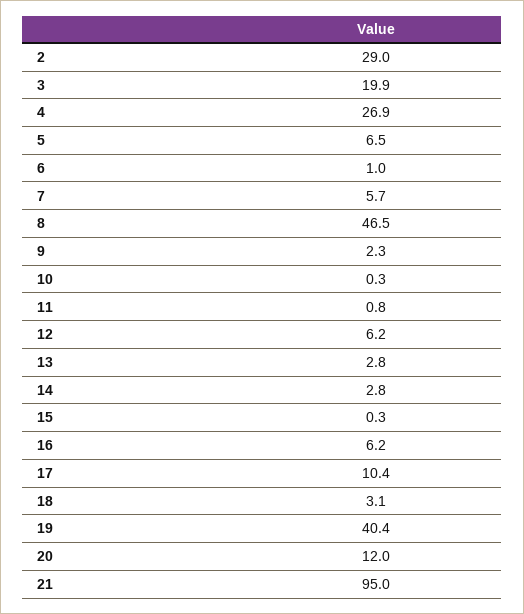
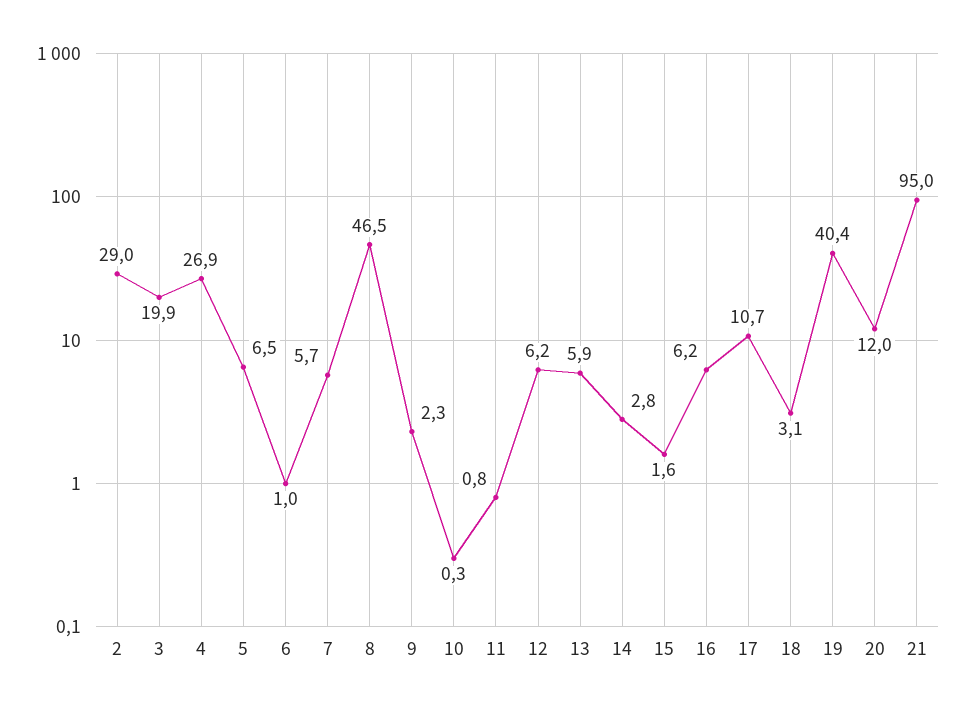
  {
    "2": 29,
    "3": 19.9,
    "4": 26.9,
    "5": 6.5,
    "6": 1,
    "7": 5.7,
    "8": 46.5,
    "9": 2.3,
    "10": 0.3,
    "11": 0.8,
    "12": 6.2,
-   "13": 2.8,
+   "13": 5.9,
    "14": 2.8,
-   "15": 0.3,
+   "15": 1.6,
    "16": 6.2,
-   "17": 10.4,
+   "17": 10.7,
    "18": 3.1,
    "19": 40.4,
    "20": 12,
    "21": 95
  }

